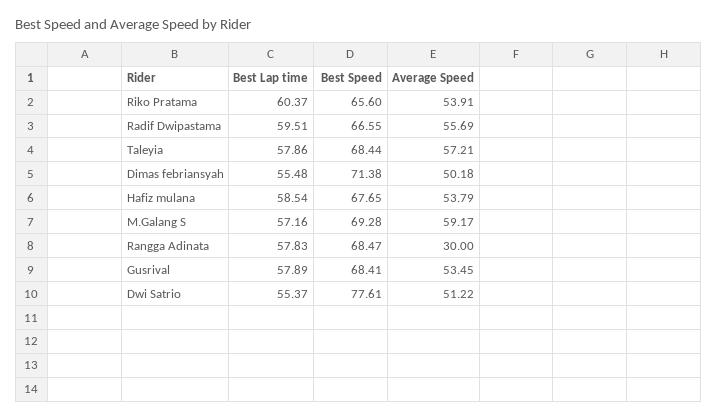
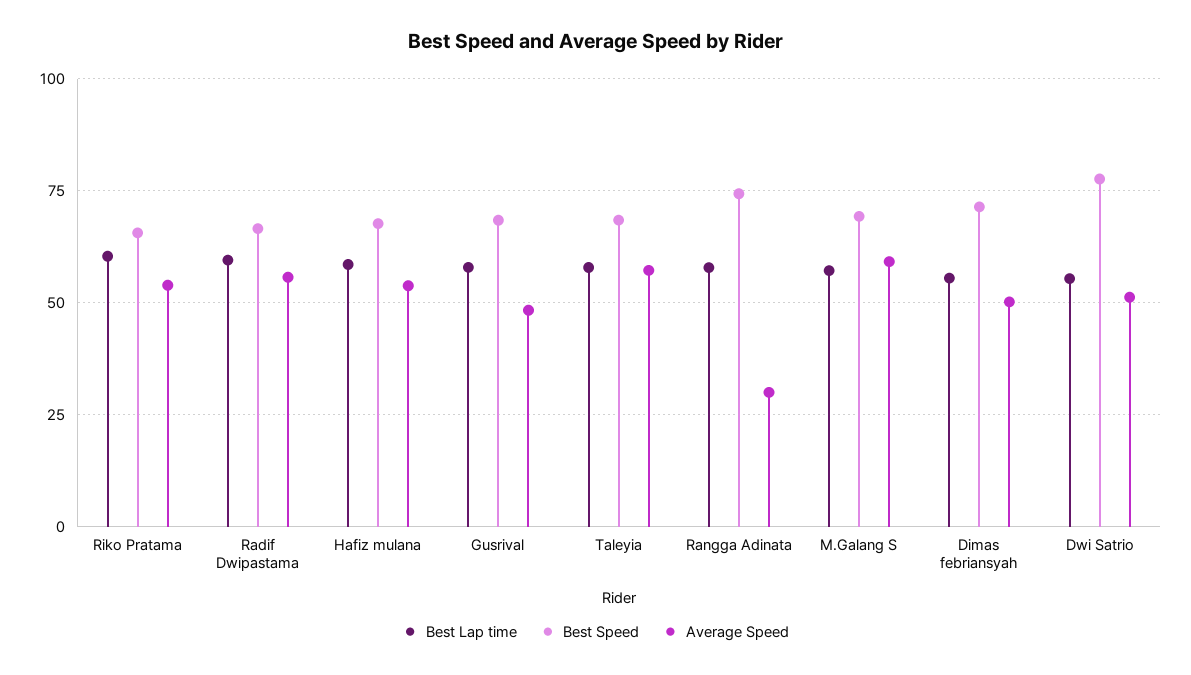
  {
    "Best Lap time": {
      "Riko Pratama": 60.37,
      "Radif Dwipastama": 59.51,
      "Taleyia": 57.86,
      "Dimas febriansyah": 55.48,
      "Hafiz mulana": 58.54,
      "M.Galang S": 57.16,
      "Rangga Adinata": 57.83,
      "Gusrival": 57.89,
      "Dwi Satrio": 55.37
    },
    "Best Speed": {
      "Riko Pratama": 65.6,
      "Radif Dwipastama": 66.55,
      "Taleyia": 68.44,
      "Dimas febriansyah": 71.38,
      "Hafiz mulana": 67.65,
      "M.Galang S": 69.28,
-     "Rangga Adinata": 68.47,
+     "Rangga Adinata": 75,
      "Gusrival": 68.41,
      "Dwi Satrio": 77.61
    },
    "Average Speed": {
      "Riko Pratama": 53.91,
      "Radif Dwipastama": 55.69,
      "Taleyia": 57.21,
      "Dimas febriansyah": 50.18,
      "Hafiz mulana": 53.79,
      "M.Galang S": 59.17,
      "Rangga Adinata": 30,
-     "Gusrival": 53.45,
+     "Gusrival": 47.5,
      "Dwi Satrio": 51.22
    }
  }

